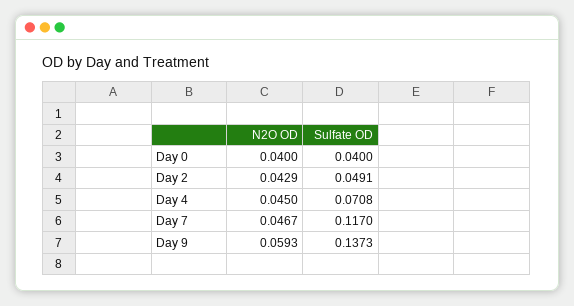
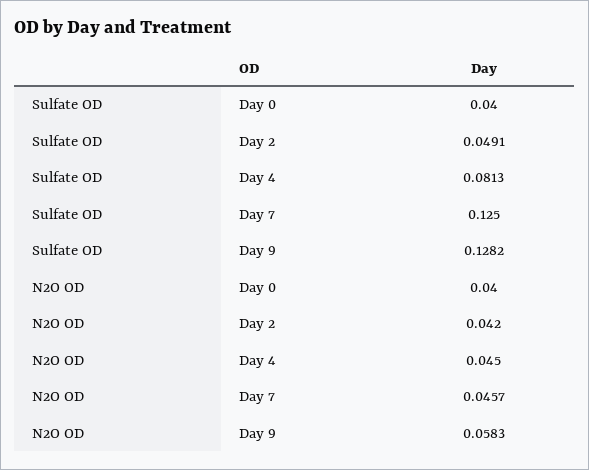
  {
    "N2O OD": {
      "Day 0": 0.04,
-     "Day 2": 0.0429,
+     "Day 2": 0.042,
      "Day 4": 0.045,
-     "Day 7": 0.0467,
+     "Day 7": 0.0457,
-     "Day 9": 0.0593
+     "Day 9": 0.0583
    },
    "Sulfate OD": {
      "Day 0": 0.04,
      "Day 2": 0.0491,
-     "Day 4": 0.0708,
+     "Day 4": 0.0813,
-     "Day 7": 0.117,
+     "Day 7": 0.125,
-     "Day 9": 0.1373
+     "Day 9": 0.1282
    }
  }

